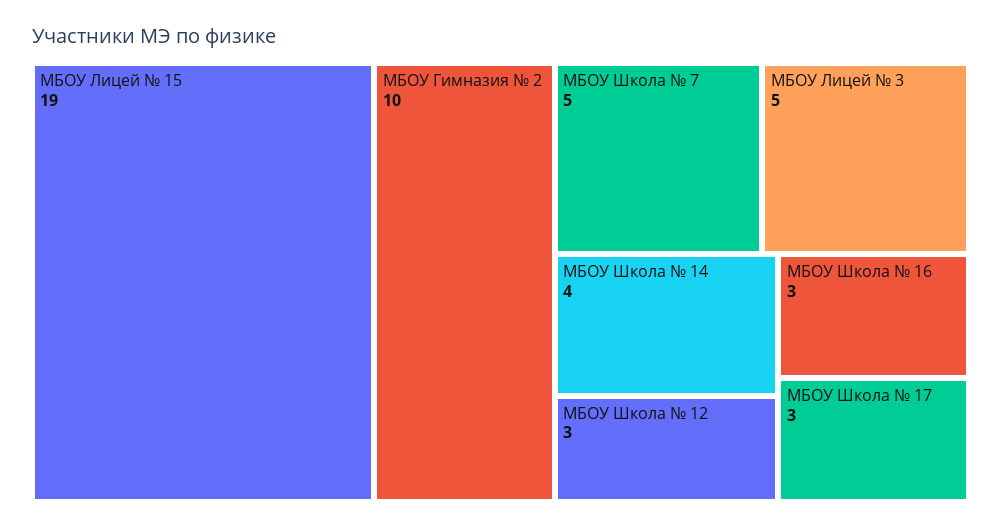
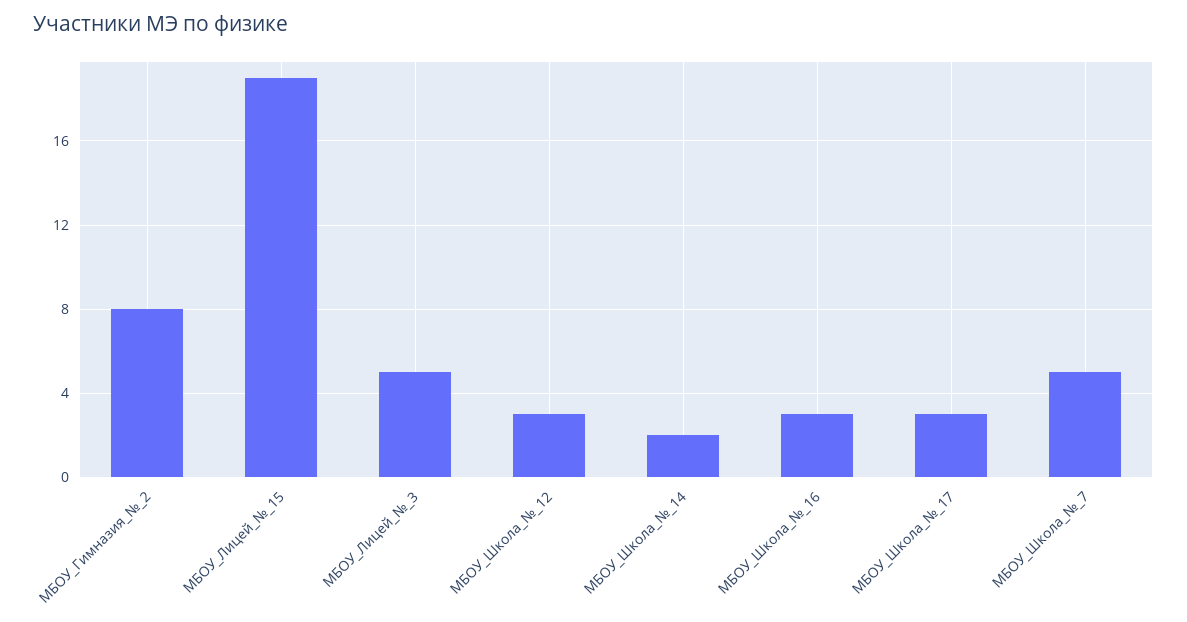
  {
    "МБОУ Лицей № 15": 19,
-   "МБОУ Гимназия № 2": 10,
+   "МБОУ Гимназия № 2": 8,
    "МБОУ Школа № 7": 5,
    "МБОУ Лицей № 3": 5,
-   "МБОУ Школа № 14": 4,
+   "МБОУ Школа № 14": 2,
    "МБОУ Школа № 12": 3,
    "МБОУ Школа № 16": 3,
    "МБОУ Школа № 17": 3
  }

